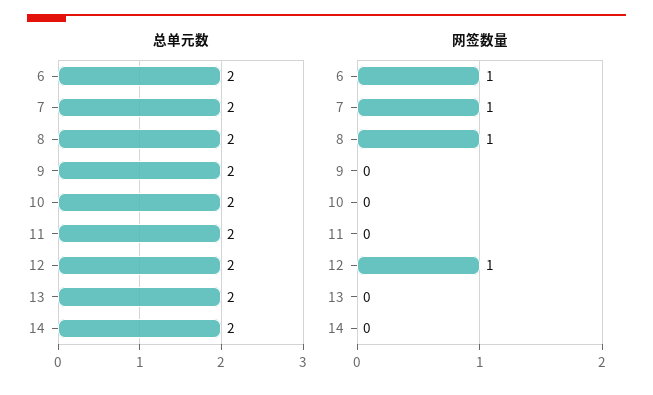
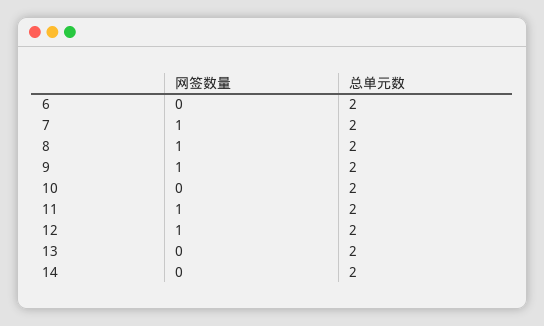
  {
    "总单元数": {
      "6": 2,
      "7": 2,
      "8": 2,
      "9": 2,
      "10": 2,
      "11": 2,
      "12": 2,
      "13": 2,
      "14": 2
    },
    "网签数量": {
-     "6": 1,
+     "6": 0,
      "7": 1,
      "8": 1,
-     "9": 0,
+     "9": 1,
      "10": 0,
-     "11": 0,
+     "11": 1,
      "12": 1,
      "13": 0,
      "14": 0
    }
  }

